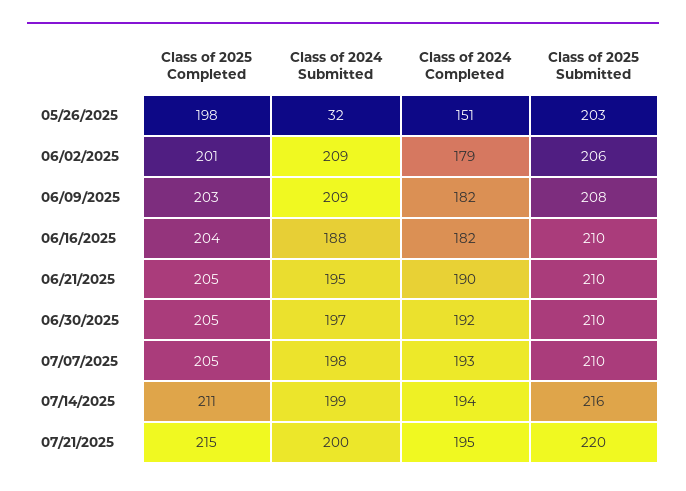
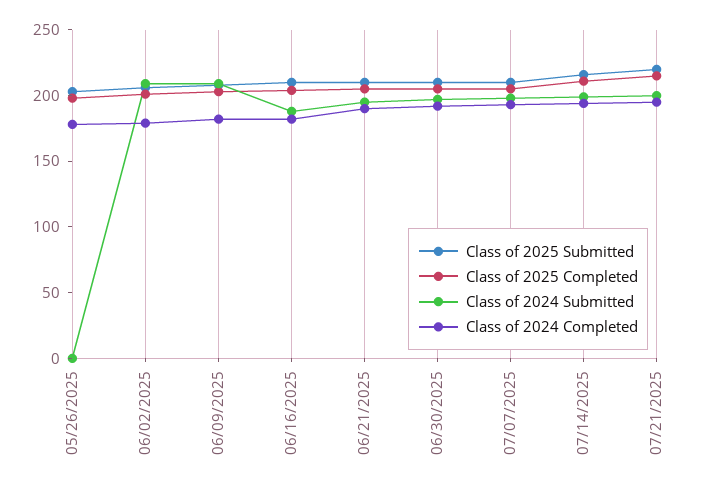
  {
    "Class of 2025 Completed": {
      "05/26/2025": 198,
      "06/02/2025": 201,
      "06/09/2025": 203,
      "06/16/2025": 204,
      "06/21/2025": 205,
      "06/30/2025": 205,
      "07/07/2025": 205,
      "07/14/2025": 211,
      "07/21/2025": 215
    },
    "Class of 2024 Submitted": {
-     "05/26/2025": 32,
+     "05/26/2025": 0,
      "06/02/2025": 209,
      "06/09/2025": 209,
      "06/16/2025": 188,
      "06/21/2025": 195,
      "06/30/2025": 197,
      "07/07/2025": 198,
      "07/14/2025": 199,
      "07/21/2025": 200
    },
    "Class of 2024 Completed": {
-     "05/26/2025": 151,
+     "05/26/2025": 180,
      "06/02/2025": 179,
      "06/09/2025": 182,
      "06/16/2025": 182,
      "06/21/2025": 190,
      "06/30/2025": 192,
      "07/07/2025": 193,
      "07/14/2025": 194,
      "07/21/2025": 195
    },
    "Class of 2025 Submitted": {
      "05/26/2025": 203,
      "06/02/2025": 206,
      "06/09/2025": 208,
      "06/16/2025": 210,
      "06/21/2025": 210,
      "06/30/2025": 210,
      "07/07/2025": 210,
      "07/14/2025": 216,
      "07/21/2025": 220
    }
  }

